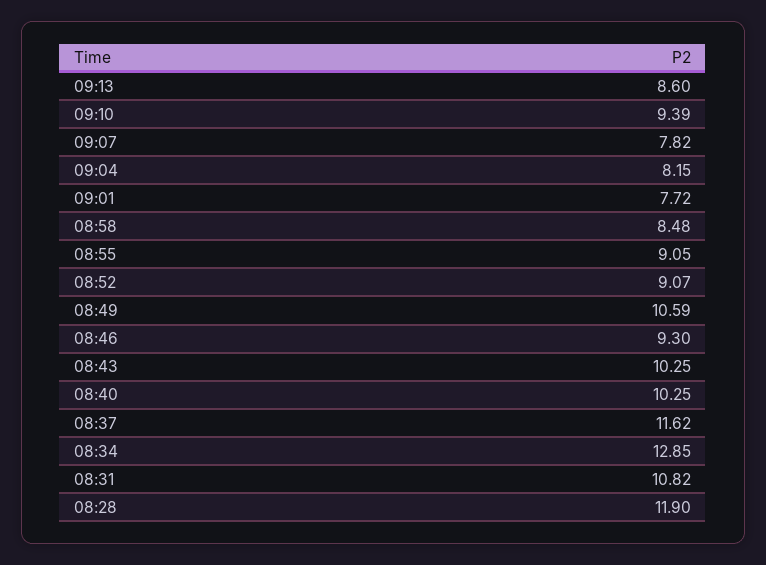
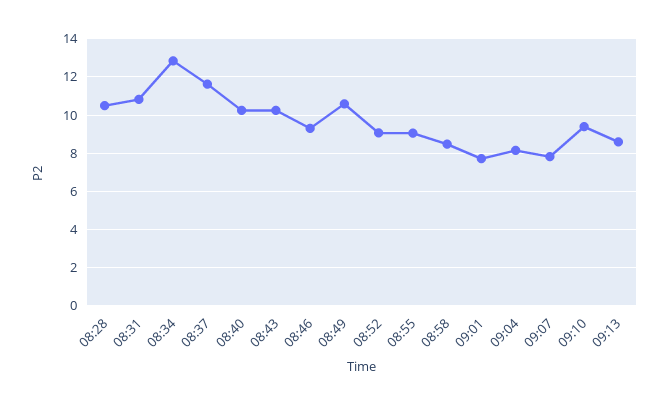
  {
    "09:13": 8.6,
    "09:10": 9.39,
    "09:07": 7.82,
    "09:04": 8.15,
    "09:01": 7.72,
    "08:58": 8.48,
    "08:55": 9.05,
    "08:52": 9.07,
    "08:49": 10.59,
    "08:46": 9.3,
    "08:43": 10.25,
    "08:40": 10.25,
    "08:37": 11.62,
    "08:34": 12.85,
    "08:31": 10.82,
-   "08:28": 11.9
+   "08:28": 10.5
  }

